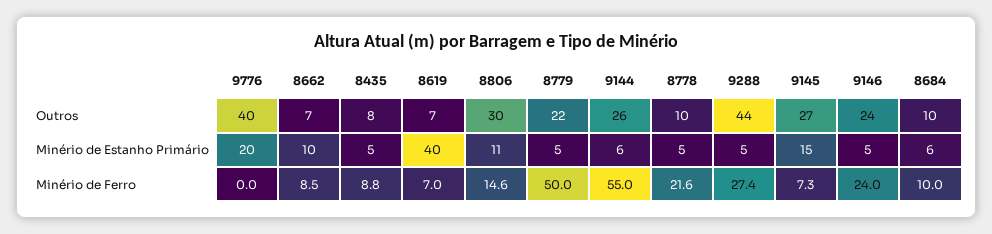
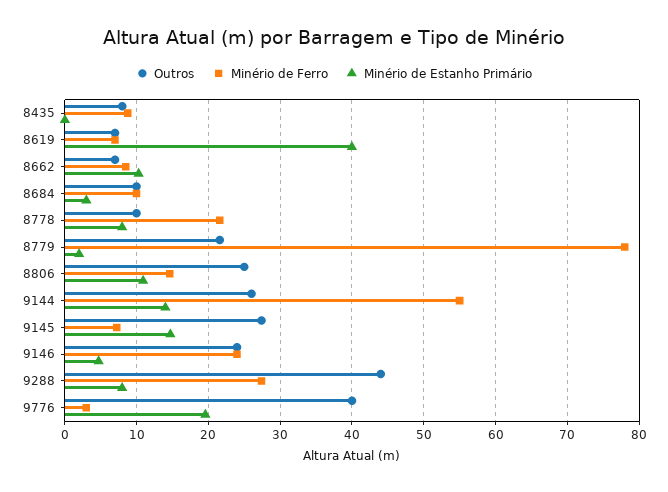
  {
    "Outros": {
      "9776": 40,
      "8662": 7,
      "8435": 8,
      "8619": 7,
-     "8806": 30,
+     "8806": 25,
      "8779": 22,
      "9144": 26,
      "8778": 10,
      "9288": 44,
      "9145": 27,
      "9146": 24,
      "8684": 10
    },
    "Minério de Estanho Primário": {
      "9776": 20,
      "8662": 10,
-     "8435": 5,
+     "8435": 0,
      "8619": 40,
      "8806": 11,
-     "8779": 5,
+     "8779": 2,
-     "9144": 6,
+     "9144": 14,
-     "8778": 5,
+     "8778": 8,
-     "9288": 5,
+     "9288": 8,
      "9145": 15,
      "9146": 5,
-     "8684": 6
+     "8684": 3
    },
    "Minério de Ferro": {
-     "9776": 0,
+     "9776": 3,
      "8662": 8.5,
      "8435": 8.8,
      "8619": 7,
      "8806": 14.6,
-     "8779": 50,
+     "8779": 78,
      "9144": 55,
      "8778": 21.6,
      "9288": 27.4,
      "9145": 7.3,
      "9146": 24,
      "8684": 10
    }
  }

